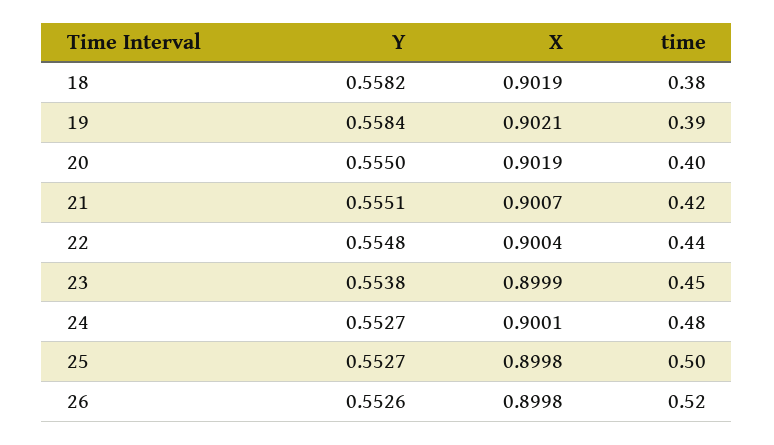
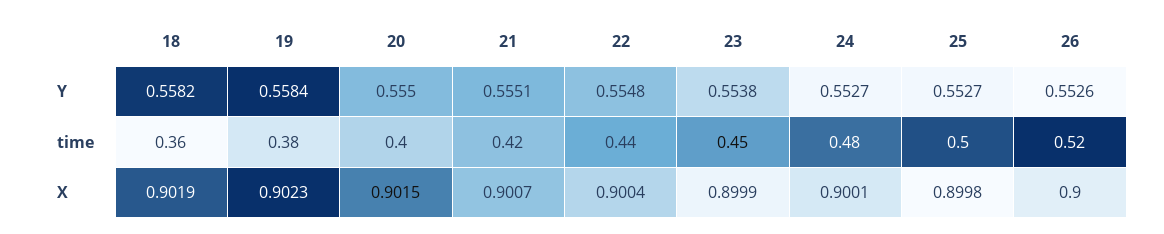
  {
    "Y": {
      "18": 0.5582,
      "19": 0.5584,
      "20": 0.555,
      "21": 0.5551,
      "22": 0.5548,
      "23": 0.5538,
      "24": 0.5527,
      "25": 0.5527,
      "26": 0.5526
    },
    "X": {
      "18": 0.9019,
-     "19": 0.9021,
+     "19": 0.9023,
-     "20": 0.9019,
+     "20": 0.9015,
      "21": 0.9007,
      "22": 0.9004,
      "23": 0.8999,
      "24": 0.9001,
      "25": 0.8998,
-     "26": 0.8998
+     "26": 0.9
    },
    "time": {
-     "18": 0.38,
+     "18": 0.36,
-     "19": 0.39,
+     "19": 0.38,
      "20": 0.4,
      "21": 0.42,
      "22": 0.44,
      "23": 0.45,
      "24": 0.48,
      "25": 0.5,
      "26": 0.52
    }
  }

